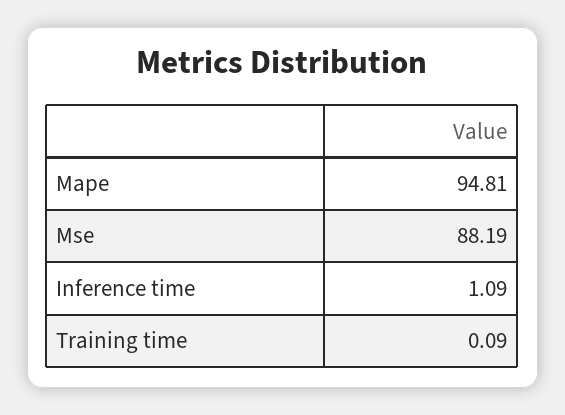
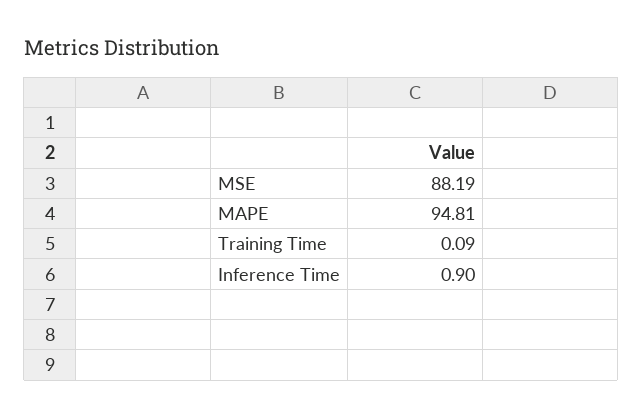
  {
    "Mape": 94.81,
    "Mse": 88.19,
-   "Inference time": 1.09,
+   "Inference time": 0.9,
    "Training time": 0.09
  }

